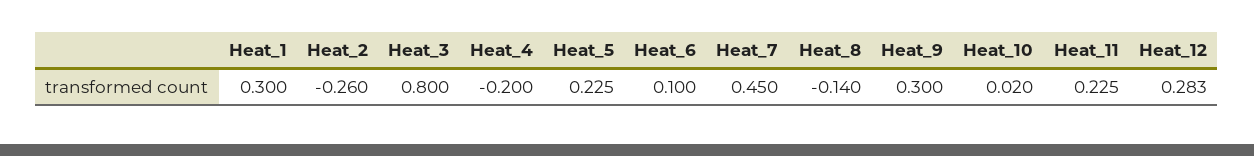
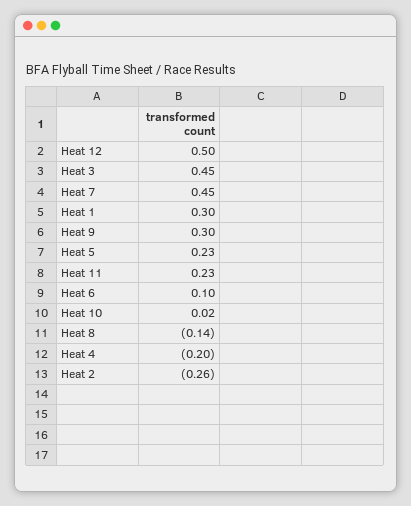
  {
    "Heat_1": 0.3,
    "Heat_2": -0.26,
-   "Heat_3": 0.8,
+   "Heat_3": 0.45,
    "Heat_4": -0.2,
    "Heat_5": 0.225,
    "Heat_6": 0.1,
    "Heat_7": 0.45,
    "Heat_8": -0.14,
    "Heat_9": 0.3,
    "Heat_10": 0.02,
    "Heat_11": 0.225,
-   "Heat_12": 0.283
+   "Heat_12": 0.5
  }

